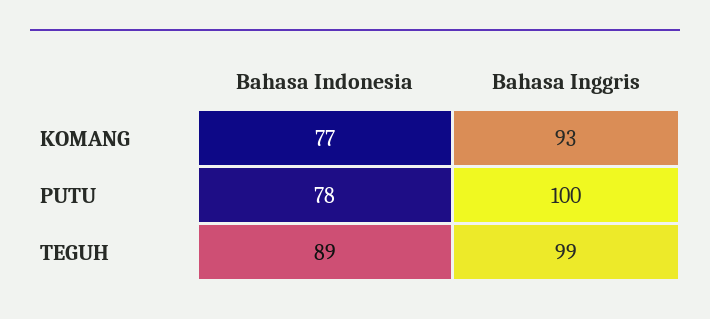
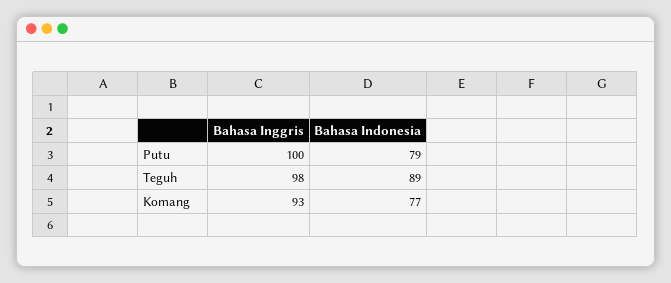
  {
    "Bahasa Indonesia": {
      "KOMANG": 77,
-     "PUTU": 78,
+     "PUTU": 79,
      "TEGUH": 89
    },
    "Bahasa Inggris": {
      "KOMANG": 93,
      "PUTU": 100,
-     "TEGUH": 99
+     "TEGUH": 98
    }
  }

